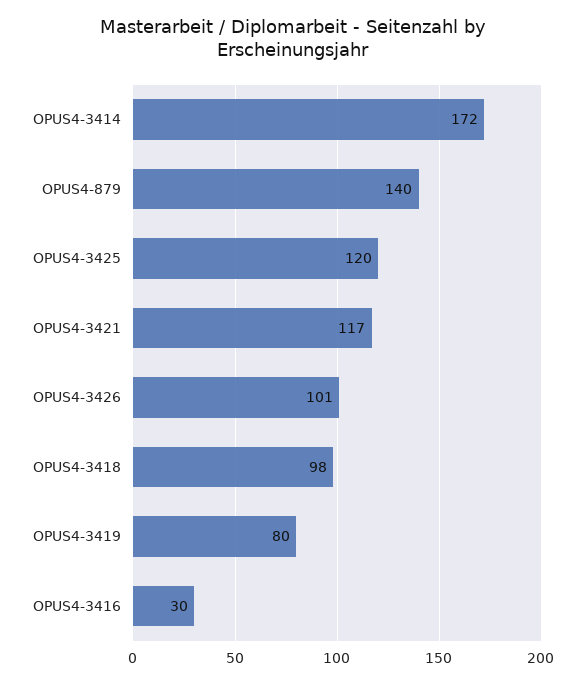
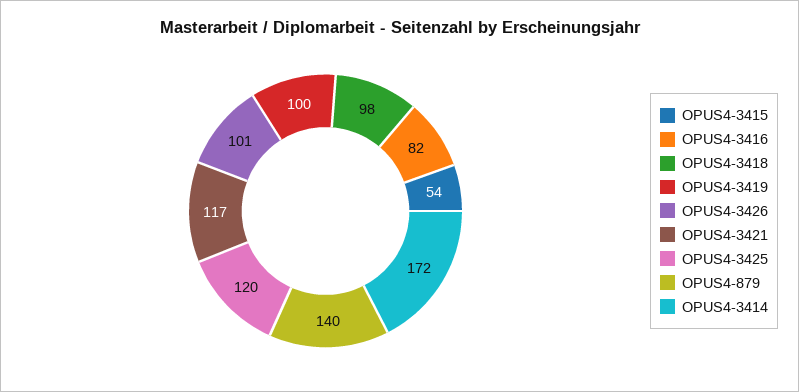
  {
    "OPUS4-3414": 172,
    "OPUS4-879": 140,
    "OPUS4-3425": 120,
    "OPUS4-3421": 117,
    "OPUS4-3426": 101,
    "OPUS4-3418": 98,
-   "OPUS4-3419": 80,
+   "OPUS4-3419": 100,
-   "OPUS4-3416": 30
+   "OPUS4-3416": 82,
+   "OPUS4-3415": 54
  }

